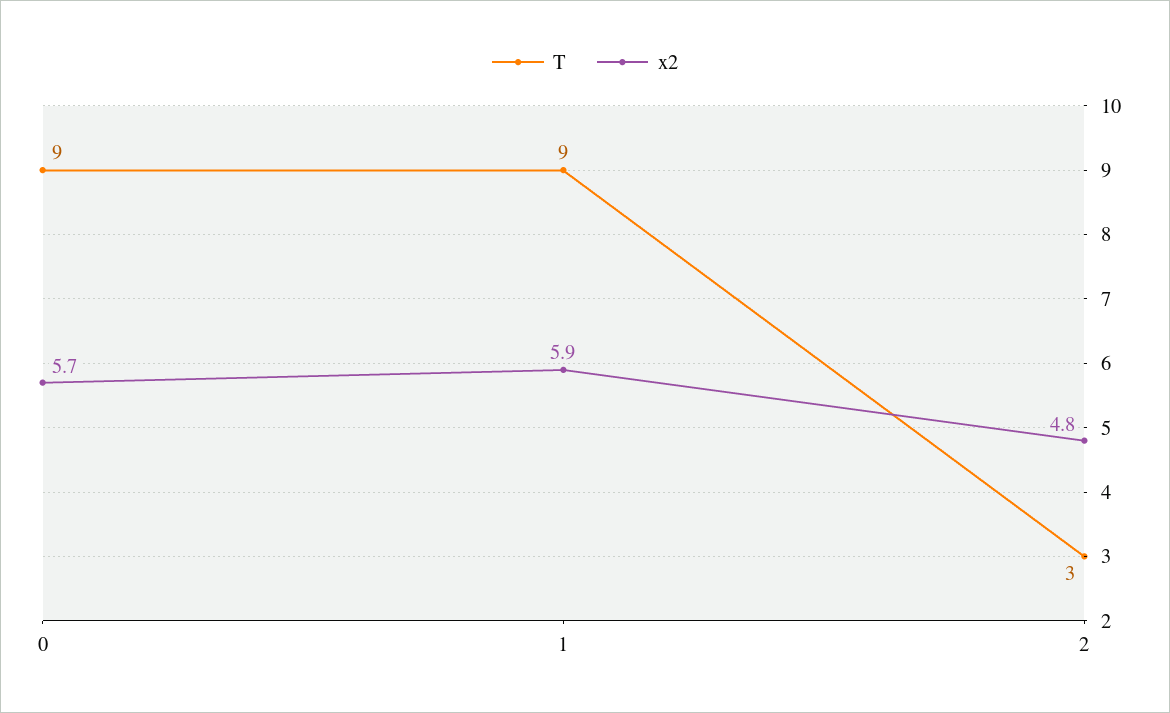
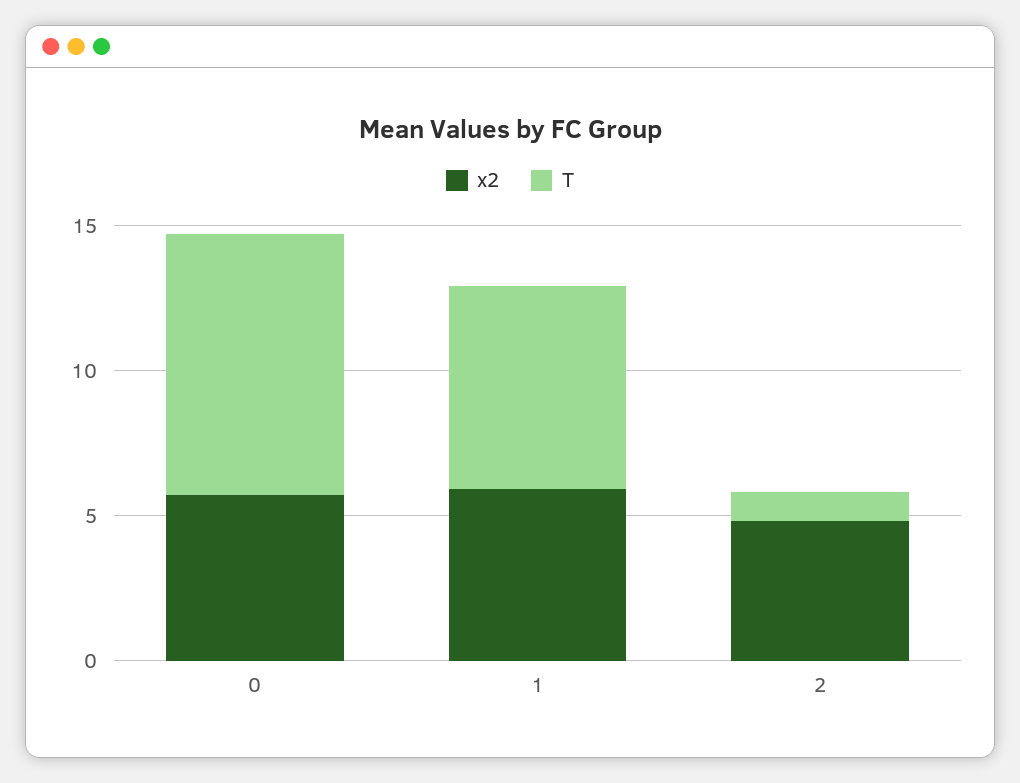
  {
    "T": {
      "0": 9,
-     "1": 9,
+     "1": 7,
-     "2": 3
+     "2": 1
    },
    "x2": {
      "0": 5.7,
      "1": 5.9,
      "2": 4.8
    }
  }

